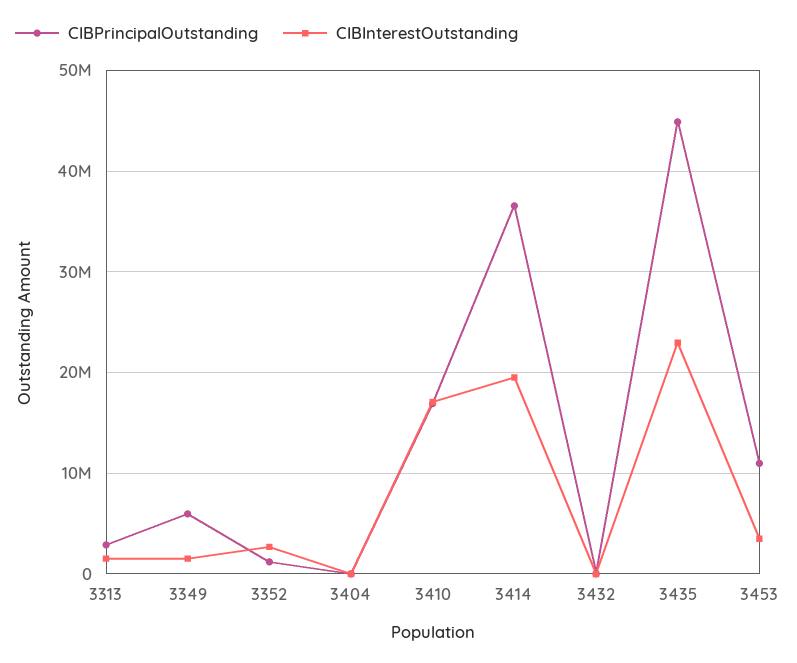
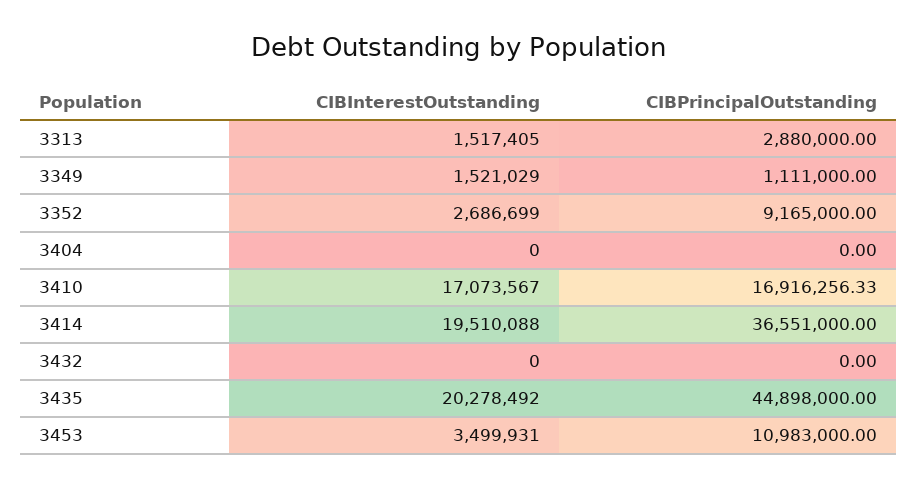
  {
    "CIBPrincipalOutstanding": {
      "3313": 2880000,
-     "3349": 6000000,
+     "3349": 1111000,
-     "3352": 1000000,
+     "3352": 9165000,
      "3404": 0,
      "3410": 16916256.33,
      "3414": 36551000,
      "3432": 0,
      "3435": 44898000,
      "3453": 10983000
    },
    "CIBInterestOutstanding": {
      "3313": 1517405,
      "3349": 1521029,
      "3352": 2686699,
      "3404": 0,
      "3410": 17073567,
      "3414": 19510088,
      "3432": 0,
-     "3435": 23000000,
+     "3435": 20278492,
      "3453": 3499931
    }
  }

